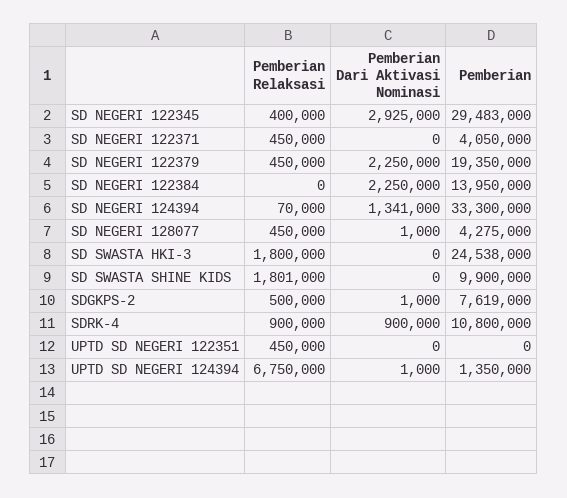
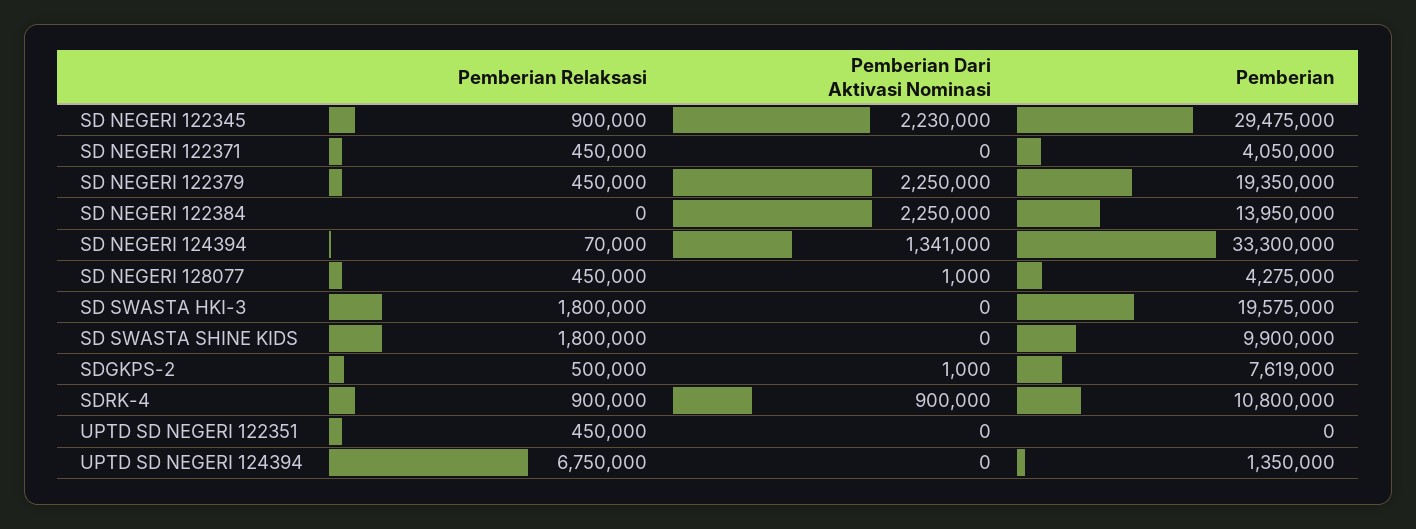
  {
    "Pemberian Relaksasi": {
-     "SD NEGERI 122345": 400000,
+     "SD NEGERI 122345": 900000,
      "SD NEGERI 122371": 450000,
      "SD NEGERI 122379": 450000,
      "SD NEGERI 122384": 0,
      "SD NEGERI 124394": 70000,
      "SD NEGERI 128077": 450000,
      "SD SWASTA HKI-3": 1800000,
-     "SD SWASTA SHINE KIDS": 1801000,
+     "SD SWASTA SHINE KIDS": 1800000,
      "SDGKPS-2": 500000,
      "SDRK-4": 900000,
      "UPTD SD NEGERI 122351": 450000,
      "UPTD SD NEGERI 124394": 6750000
    },
    "Pemberian Dari Aktivasi Nominasi": {
-     "SD NEGERI 122345": 2925000,
+     "SD NEGERI 122345": 2230000,
      "SD NEGERI 122371": 0,
      "SD NEGERI 122379": 2250000,
      "SD NEGERI 122384": 2250000,
      "SD NEGERI 124394": 1341000,
      "SD NEGERI 128077": 1000,
      "SD SWASTA HKI-3": 0,
      "SD SWASTA SHINE KIDS": 0,
      "SDGKPS-2": 1000,
      "SDRK-4": 900000,
      "UPTD SD NEGERI 122351": 0,
-     "UPTD SD NEGERI 124394": 1000
+     "UPTD SD NEGERI 124394": 0
    },
    "Pemberian": {
-     "SD NEGERI 122345": 29483000,
+     "SD NEGERI 122345": 29475000,
      "SD NEGERI 122371": 4050000,
      "SD NEGERI 122379": 19350000,
      "SD NEGERI 122384": 13950000,
      "SD NEGERI 124394": 33300000,
      "SD NEGERI 128077": 4275000,
-     "SD SWASTA HKI-3": 24538000,
+     "SD SWASTA HKI-3": 19575000,
      "SD SWASTA SHINE KIDS": 9900000,
      "SDGKPS-2": 7619000,
      "SDRK-4": 10800000,
      "UPTD SD NEGERI 122351": 0,
      "UPTD SD NEGERI 124394": 1350000
    }
  }

